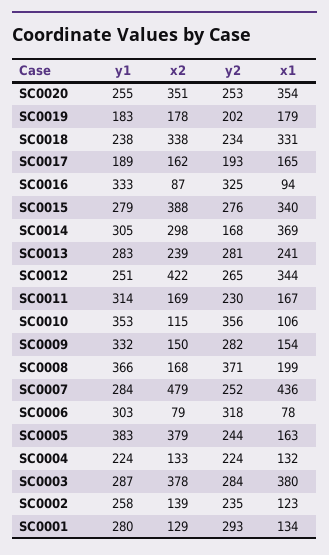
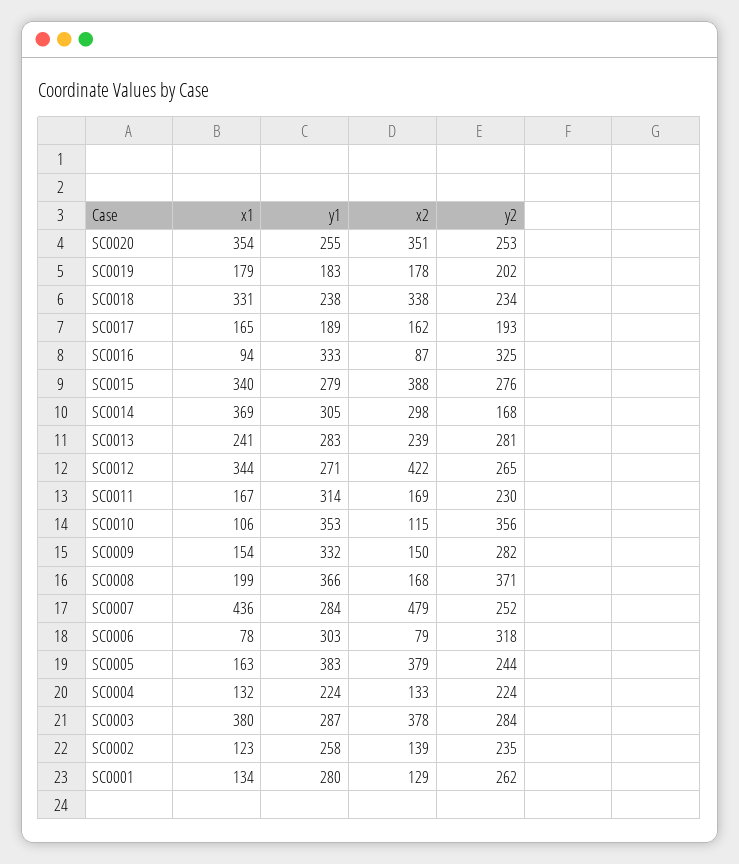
  {
    "y1": {
      "SC0020": 255,
      "SC0019": 183,
      "SC0018": 238,
      "SC0017": 189,
      "SC0016": 333,
      "SC0015": 279,
      "SC0014": 305,
      "SC0013": 283,
-     "SC0012": 251,
+     "SC0012": 271,
      "SC0011": 314,
      "SC0010": 353,
      "SC0009": 332,
      "SC0008": 366,
      "SC0007": 284,
      "SC0006": 303,
      "SC0005": 383,
      "SC0004": 224,
      "SC0003": 287,
      "SC0002": 258,
      "SC0001": 280
    },
    "x2": {
      "SC0020": 351,
      "SC0019": 178,
      "SC0018": 338,
      "SC0017": 162,
      "SC0016": 87,
      "SC0015": 388,
      "SC0014": 298,
      "SC0013": 239,
      "SC0012": 422,
      "SC0011": 169,
      "SC0010": 115,
      "SC0009": 150,
      "SC0008": 168,
      "SC0007": 479,
      "SC0006": 79,
      "SC0005": 379,
      "SC0004": 133,
      "SC0003": 378,
      "SC0002": 139,
      "SC0001": 129
    },
    "y2": {
      "SC0020": 253,
      "SC0019": 202,
      "SC0018": 234,
      "SC0017": 193,
      "SC0016": 325,
      "SC0015": 276,
      "SC0014": 168,
      "SC0013": 281,
      "SC0012": 265,
      "SC0011": 230,
      "SC0010": 356,
      "SC0009": 282,
      "SC0008": 371,
      "SC0007": 252,
      "SC0006": 318,
      "SC0005": 244,
      "SC0004": 224,
      "SC0003": 284,
      "SC0002": 235,
-     "SC0001": 293
+     "SC0001": 262
    },
    "x1": {
      "SC0020": 354,
      "SC0019": 179,
      "SC0018": 331,
      "SC0017": 165,
      "SC0016": 94,
      "SC0015": 340,
      "SC0014": 369,
      "SC0013": 241,
      "SC0012": 344,
      "SC0011": 167,
      "SC0010": 106,
      "SC0009": 154,
      "SC0008": 199,
      "SC0007": 436,
      "SC0006": 78,
      "SC0005": 163,
      "SC0004": 132,
      "SC0003": 380,
      "SC0002": 123,
      "SC0001": 134
    }
  }

